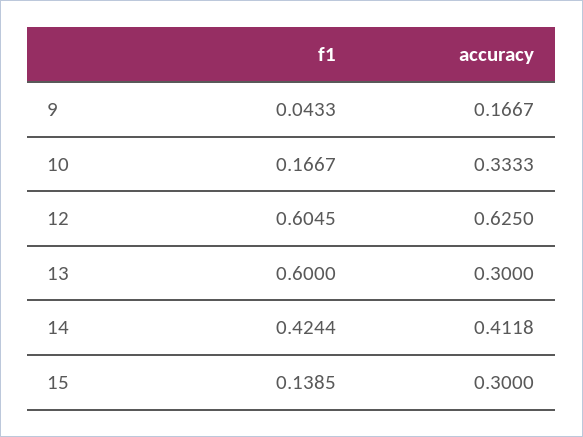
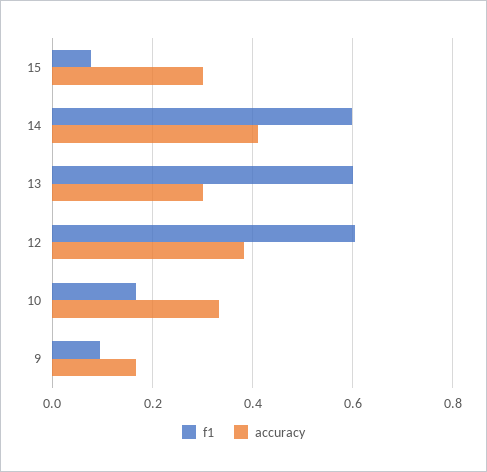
  {
    "f1": {
-     "9": 0.0433,
+     "9": 0.1,
      "10": 0.1667,
      "12": 0.6045,
      "13": 0.6,
-     "14": 0.4244,
+     "14": 0.6,
-     "15": 0.1385
+     "15": 0.08
    },
    "accuracy": {
      "9": 0.1667,
      "10": 0.3333,
-     "12": 0.625,
+     "12": 0.38,
      "13": 0.3,
      "14": 0.4118,
      "15": 0.3
    }
  }

